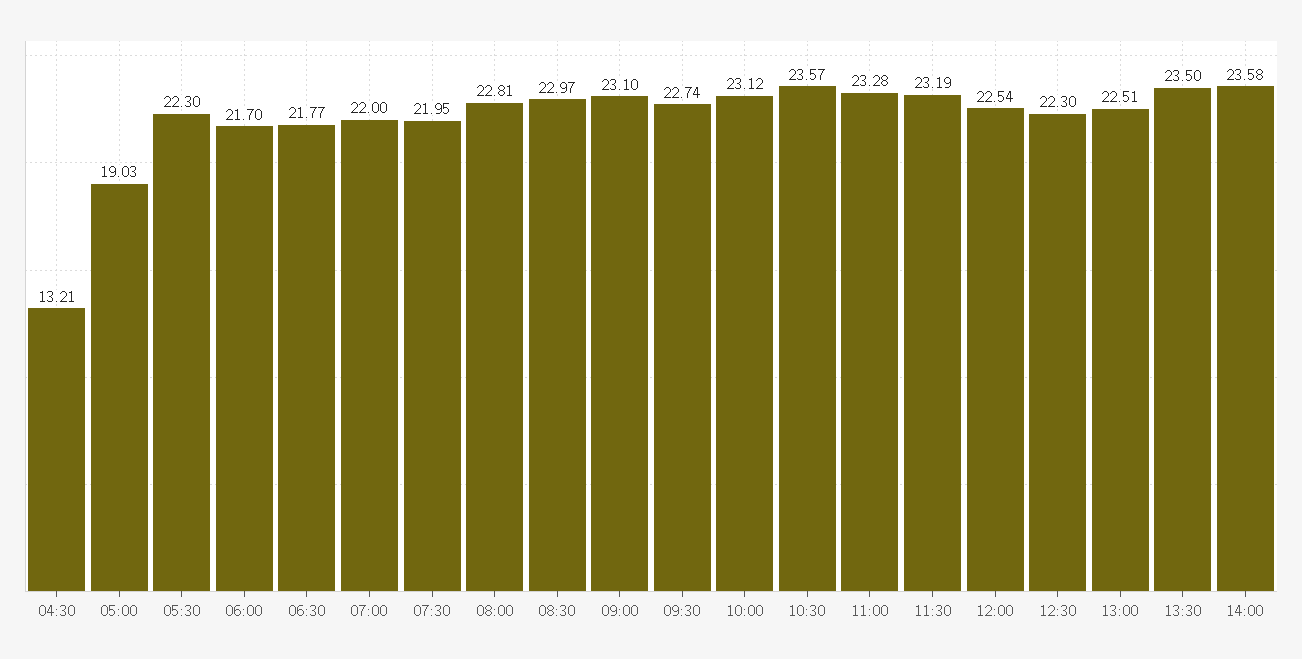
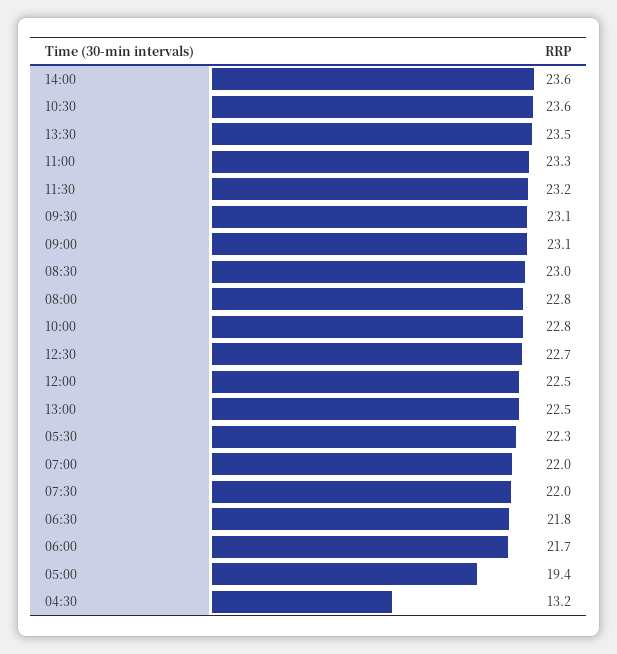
  {
    "04:30": 13.21,
-   "05:00": 19.03,
+   "05:00": 19.4,
    "05:30": 22.3,
    "06:00": 21.7,
    "06:30": 21.77,
    "07:00": 22,
    "07:30": 21.95,
    "08:00": 22.81,
    "08:30": 22.97,
    "09:00": 23.1,
-   "09:30": 22.74,
+   "09:30": 23.1,
-   "10:00": 23.12,
+   "10:00": 22.8,
    "10:30": 23.57,
    "11:00": 23.28,
    "11:30": 23.19,
    "12:00": 22.54,
-   "12:30": 22.3,
+   "12:30": 22.7,
    "13:00": 22.51,
    "13:30": 23.5,
    "14:00": 23.58
  }

